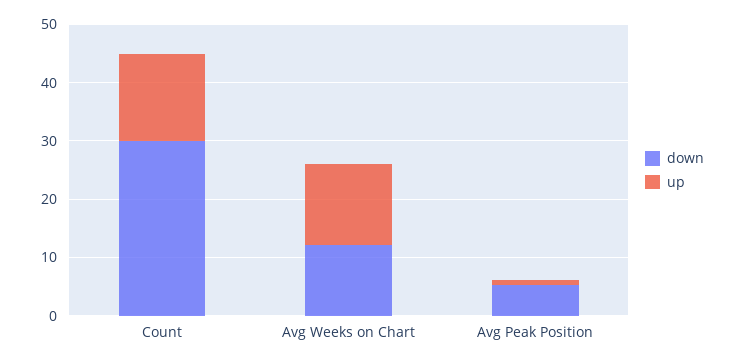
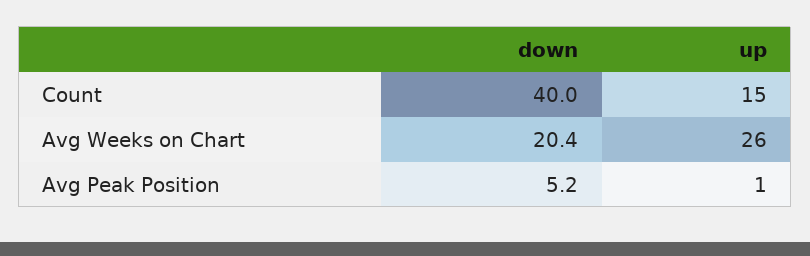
  {
    "down": {
-     "Count": 30,
+     "Count": 40,
-     "Avg Weeks on Chart": 12,
+     "Avg Weeks on Chart": 20.4,
      "Avg Peak Position": 5.2
    },
    "up": {
      "Count": 15,
-     "Avg Weeks on Chart": 14,
+     "Avg Weeks on Chart": 26,
      "Avg Peak Position": 1
    }
  }

